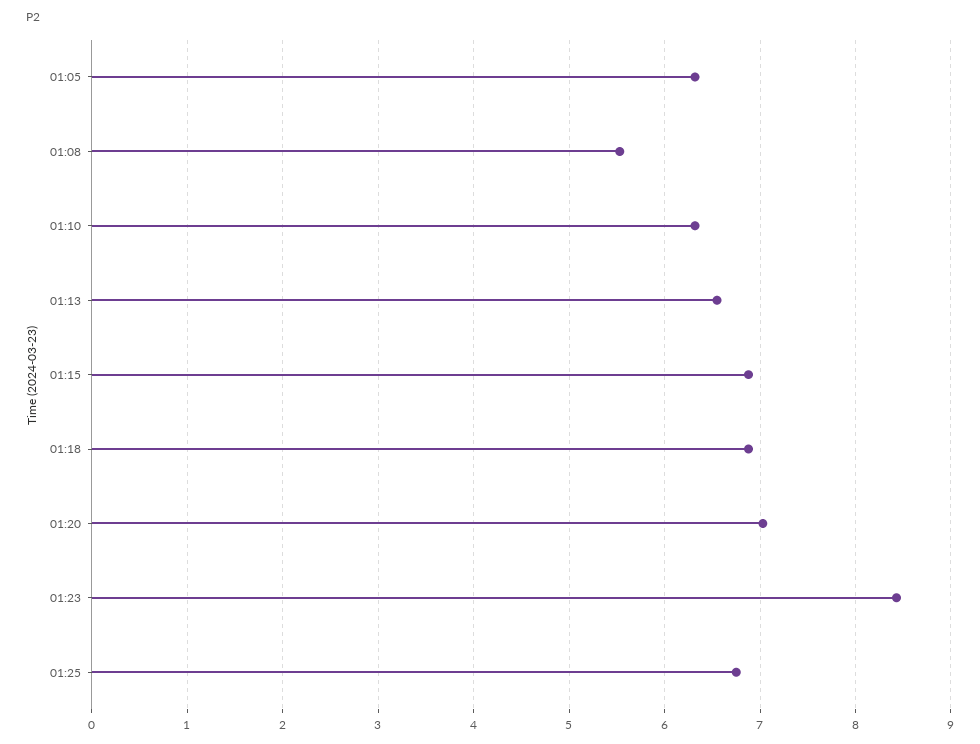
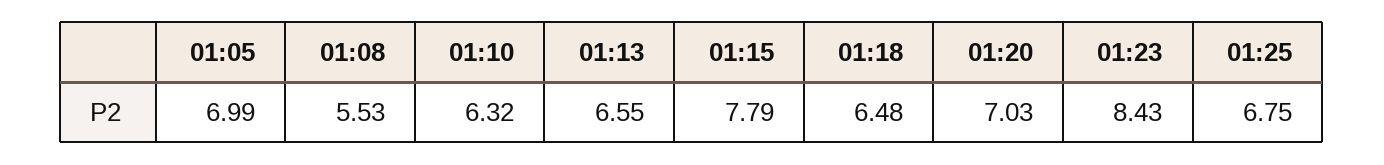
  {
-   "01:05": 6.3,
+   "01:05": 6.99,
    "01:08": 5.53,
    "01:10": 6.32,
    "01:13": 6.55,
-   "01:15": 6.9,
+   "01:15": 7.79,
-   "01:18": 6.9,
+   "01:18": 6.48,
    "01:20": 7.03,
    "01:23": 8.43,
    "01:25": 6.75
  }

